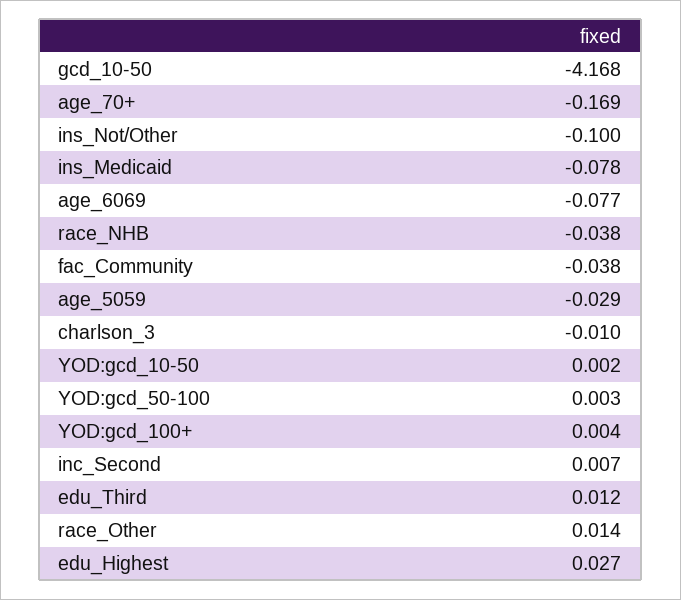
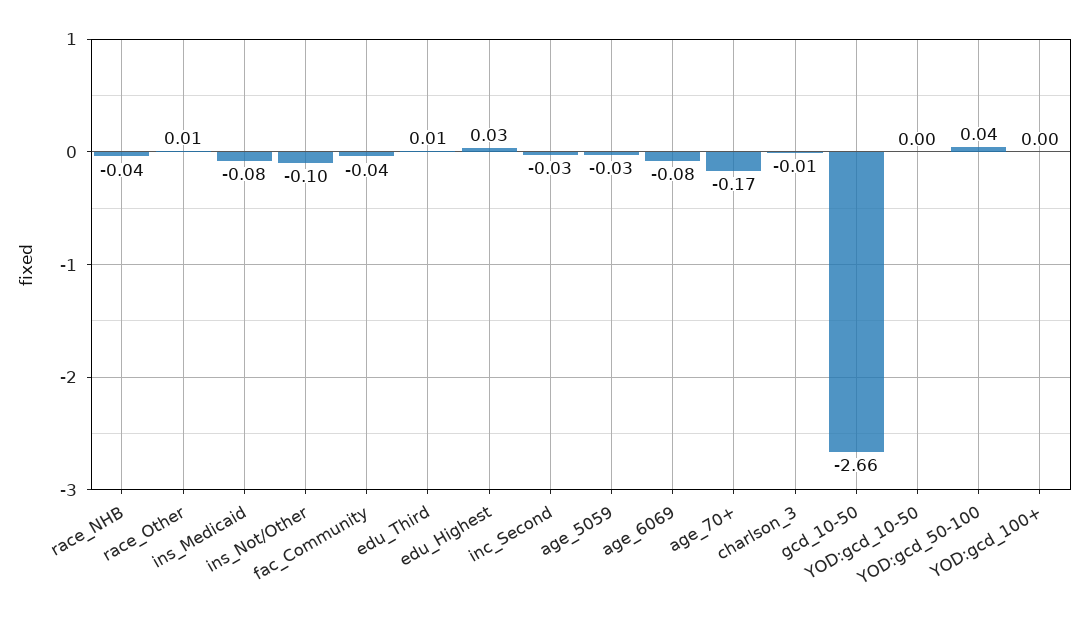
  {
-   "gcd_10-50": -4.168,
+   "gcd_10-50": -2.66,
    "age_70+": -0.169,
    "ins_Not/Other": -0.1,
    "ins_Medicaid": -0.078,
    "age_6069": -0.077,
    "race_NHB": -0.038,
    "fac_Community": -0.038,
    "age_5059": -0.029,
    "charlson_3": -0.01,
    "YOD:gcd_10-50": 0.002,
-   "YOD:gcd_50-100": 0.003,
+   "YOD:gcd_50-100": 0.04,
    "YOD:gcd_100+": 0.004,
-   "inc_Second": 0.007,
+   "inc_Second": -0.03,
    "edu_Third": 0.012,
    "race_Other": 0.014,
    "edu_Highest": 0.027
  }

